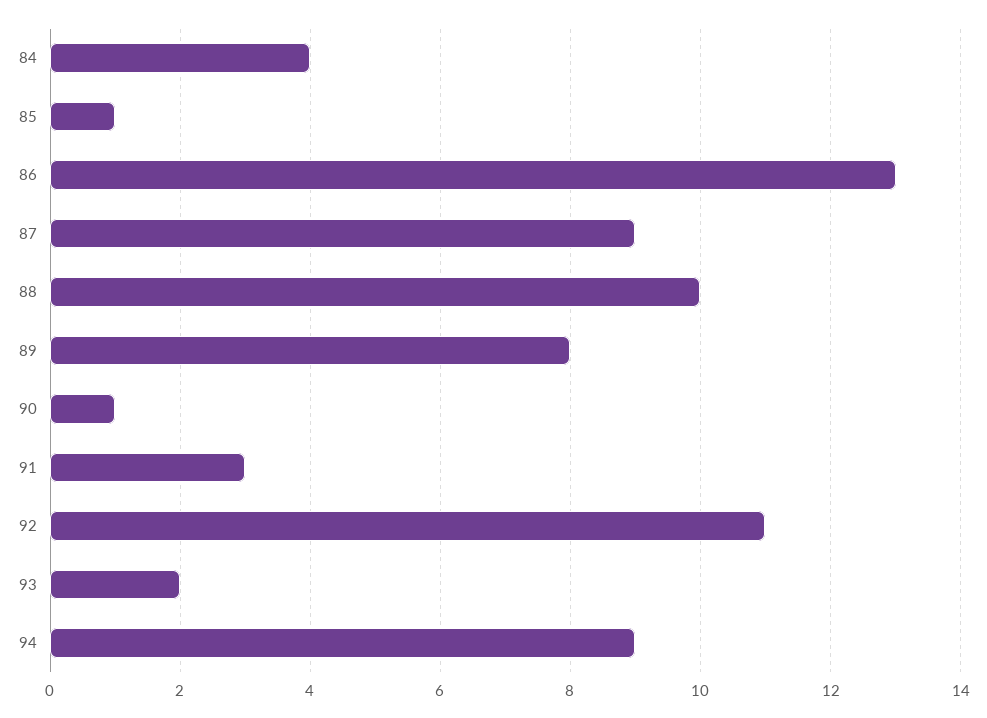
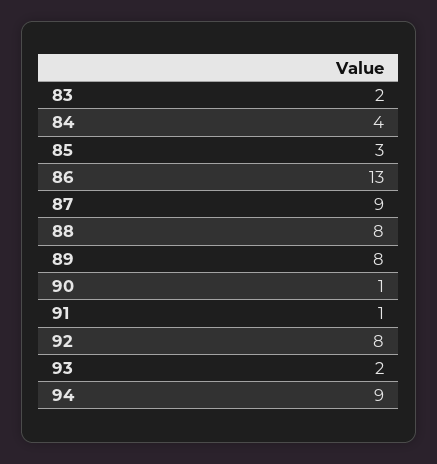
  {
    "84": 4,
-   "85": 1,
+   "85": 3,
    "86": 13,
    "87": 9,
-   "88": 10,
+   "88": 8,
    "89": 8,
    "90": 1,
-   "91": 3,
+   "91": 1,
-   "92": 11,
+   "92": 8,
    "93": 2,
-   "94": 9
+   "94": 9,
+   "83": 2
  }

